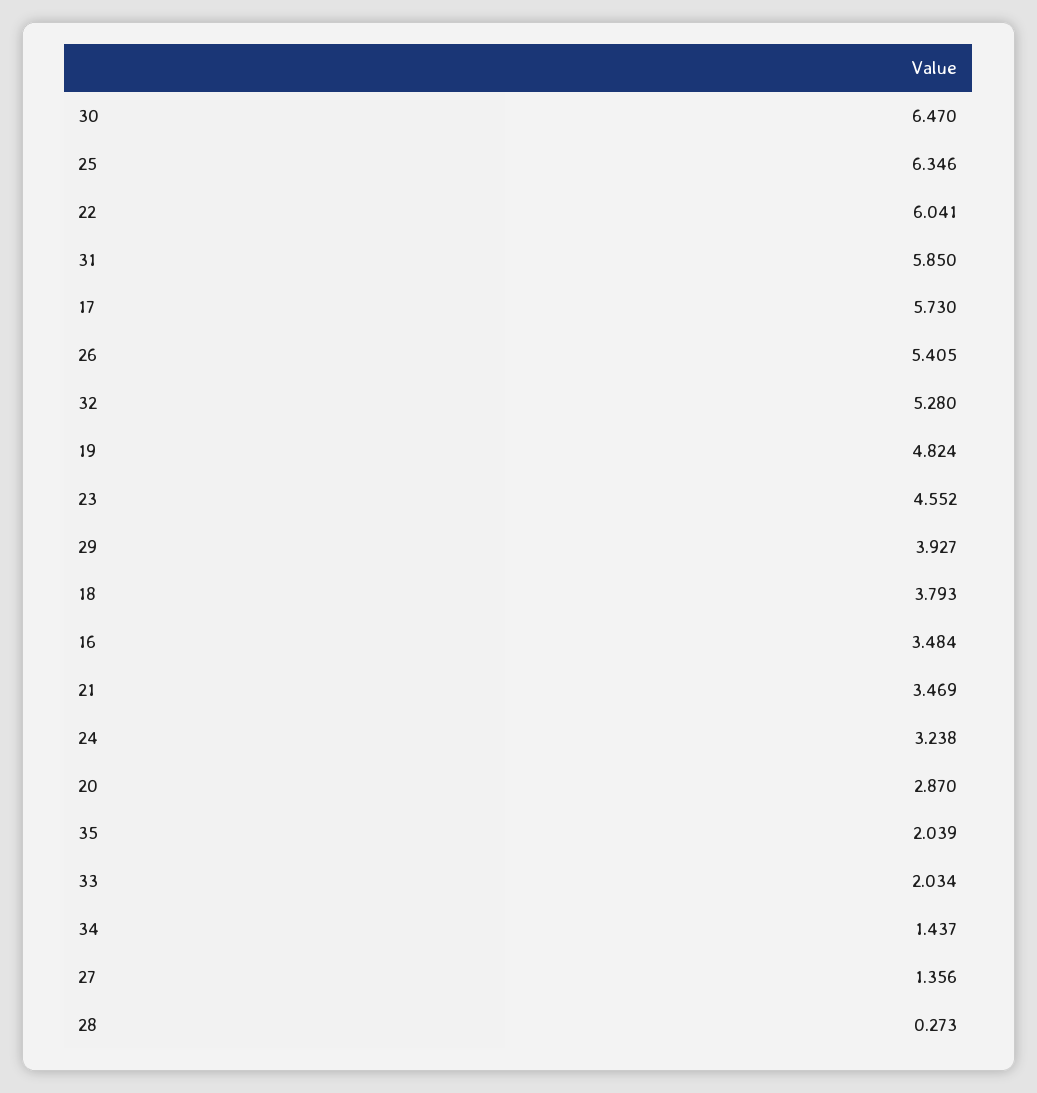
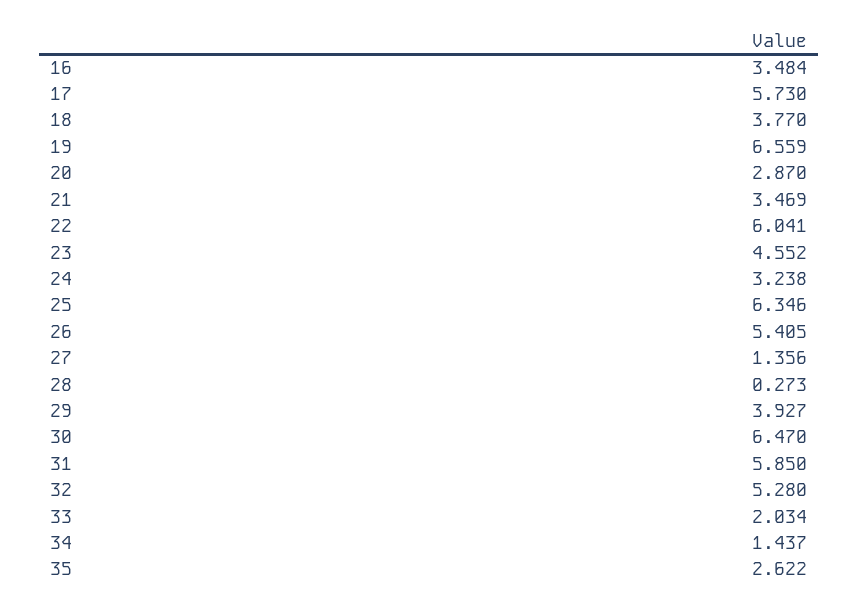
  {
    "30": 6.47,
    "25": 6.346,
    "22": 6.041,
    "31": 5.85,
    "17": 5.73,
    "26": 5.405,
    "32": 5.28,
-   "19": 4.824,
+   "19": 6.559,
    "23": 4.552,
    "29": 3.927,
-   "18": 3.793,
+   "18": 3.77,
    "16": 3.484,
    "21": 3.469,
    "24": 3.238,
    "20": 2.87,
-   "35": 2.039,
+   "35": 2.622,
    "33": 2.034,
    "34": 1.437,
    "27": 1.356,
    "28": 0.273
  }

